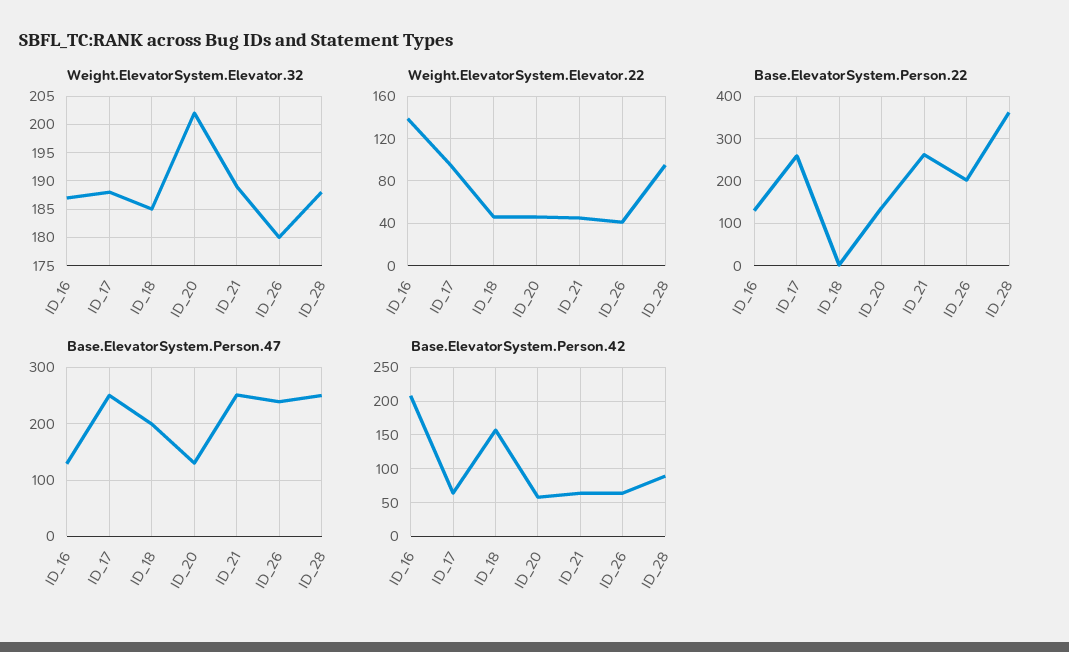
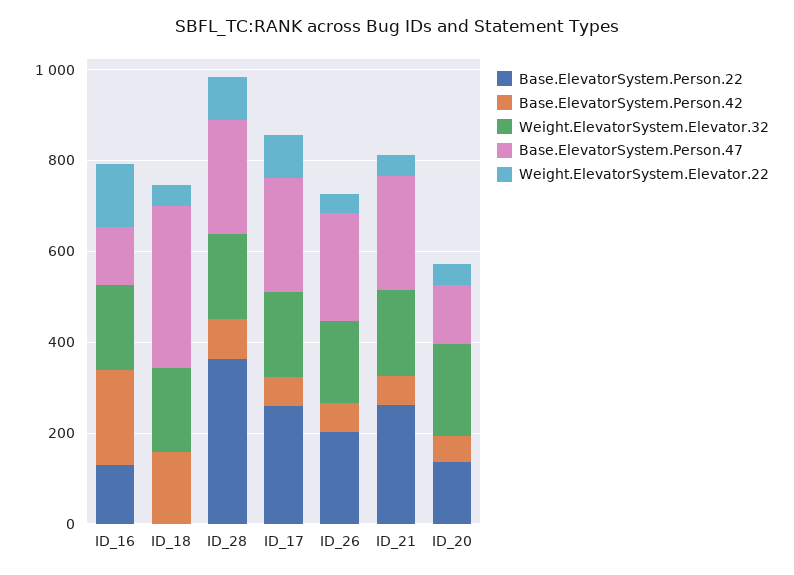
  {
    "Weight.ElevatorSystem.Elevator.32": {
      "ID_16": 185,
      "ID_17": 190,
      "ID_18": 185,
      "ID_20": 200,
      "ID_21": 190,
      "ID_26": 180,
      "ID_28": 190
    },
    "Weight.ElevatorSystem.Elevator.22": {
      "ID_16": 140,
      "ID_17": 100,
      "ID_18": 50,
      "ID_20": 50,
      "ID_21": 50,
      "ID_26": 40,
      "ID_28": 100
    },
    "Base.ElevatorSystem.Person.22": {
      "ID_16": 140,
      "ID_17": 260,
      "ID_18": 0,
      "ID_20": 140,
      "ID_21": 260,
      "ID_26": 200,
      "ID_28": 360
    },
    "Base.ElevatorSystem.Person.47": {
      "ID_16": 120,
      "ID_17": 260,
-     "ID_18": 200,
+     "ID_18": 350,
      "ID_20": 140,
      "ID_21": 260,
      "ID_26": 240,
      "ID_28": 260
    },
    "Base.ElevatorSystem.Person.42": {
      "ID_16": 210,
      "ID_17": 60,
      "ID_18": 160,
      "ID_20": 60,
      "ID_21": 60,
      "ID_26": 60,
      "ID_28": 90
    }
  }

